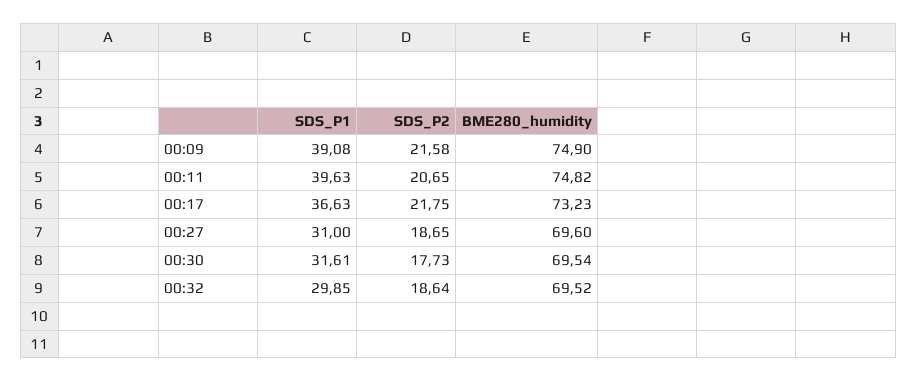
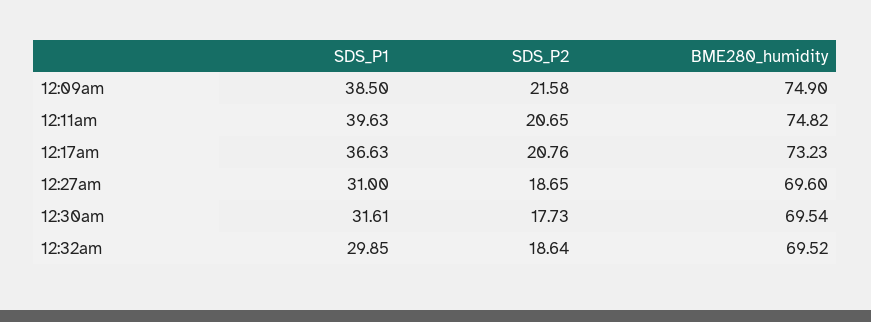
  {
    "SDS_P1": {
-     "00:09": 39.08,
+     "00:09": 38.5,
      "00:11": 39.63,
      "00:17": 36.63,
      "00:27": 31,
      "00:30": 31.61,
      "00:32": 29.85
    },
    "SDS_P2": {
      "00:09": 21.58,
      "00:11": 20.65,
-     "00:17": 21.75,
+     "00:17": 20.76,
      "00:27": 18.65,
      "00:30": 17.73,
      "00:32": 18.64
    },
    "BME280_humidity": {
      "00:09": 74.9,
      "00:11": 74.82,
      "00:17": 73.23,
      "00:27": 69.6,
      "00:30": 69.54,
      "00:32": 69.52
    }
  }

